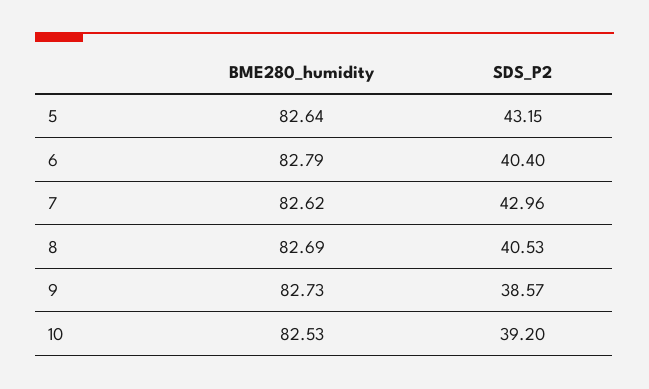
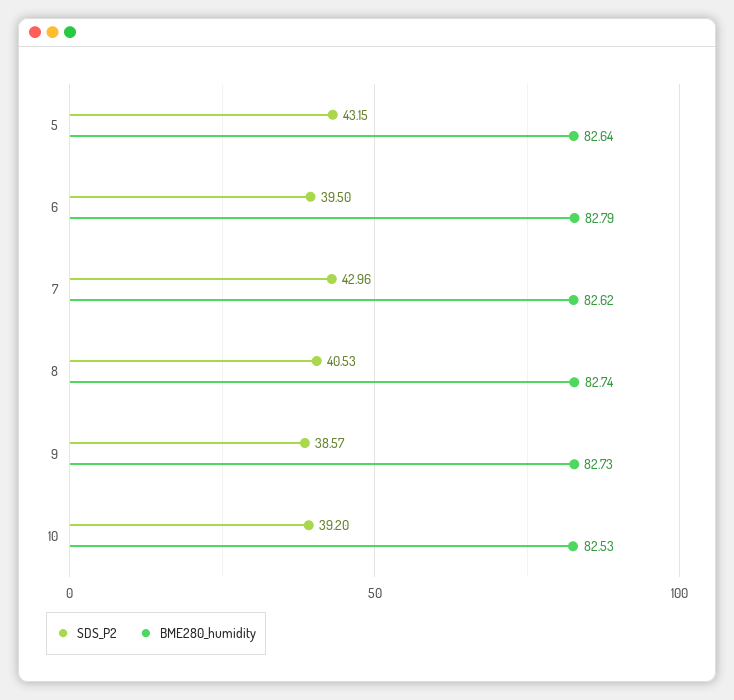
  {
    "BME280_humidity": {
      "5": 82.64,
      "6": 82.79,
      "7": 82.62,
-     "8": 82.69,
+     "8": 82.74,
      "9": 82.73,
      "10": 82.53
    },
    "SDS_P2": {
      "5": 43.15,
-     "6": 40.4,
+     "6": 39.5,
      "7": 42.96,
      "8": 40.53,
      "9": 38.57,
      "10": 39.2
    }
  }

